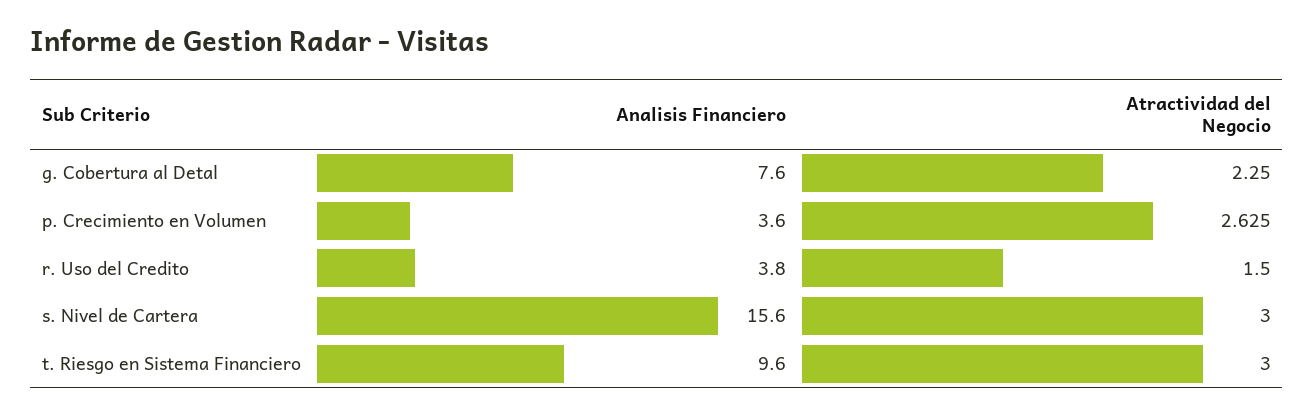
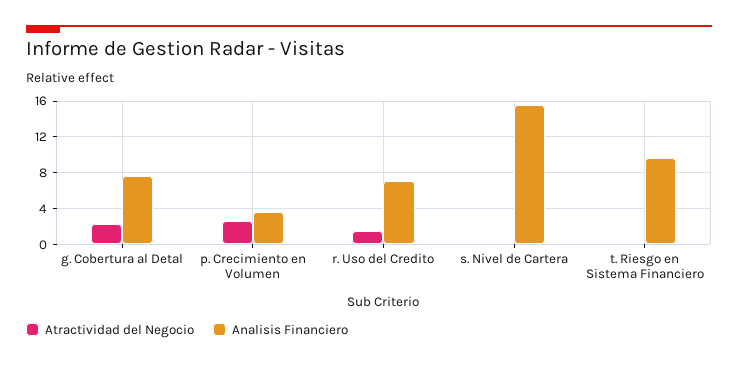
  {
    "Analisis Financiero": {
      "g. Cobertura al Detal": 7.6,
      "p. Crecimiento en Volumen": 3.6,
-     "r. Uso del Credito": 3.8,
+     "r. Uso del Credito": 7,
      "s. Nivel de Cartera": 15.6,
      "t. Riesgo en Sistema Financiero": 9.6
    },
    "Atractividad del Negocio": {
      "g. Cobertura al Detal": 2.25,
      "p. Crecimiento en Volumen": 2.625,
      "r. Uso del Credito": 1.5,
-     "s. Nivel de Cartera": 3,
+     "s. Nivel de Cartera": 0,
-     "t. Riesgo en Sistema Financiero": 3
+     "t. Riesgo en Sistema Financiero": 0
    }
  }

